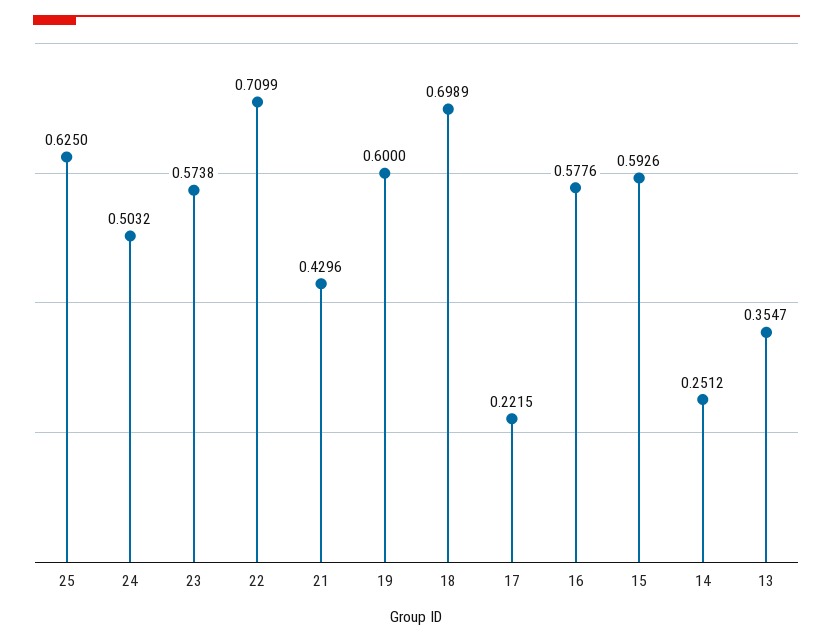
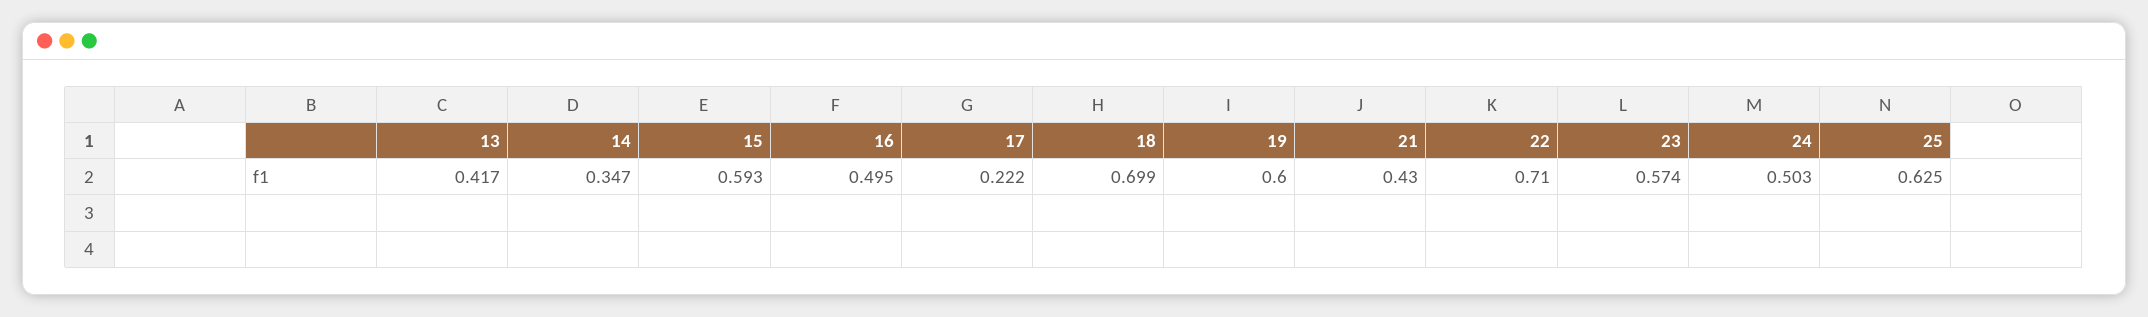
  {
    "25": 0.625,
    "24": 0.5032,
    "23": 0.5738,
    "22": 0.7099,
    "21": 0.4296,
    "19": 0.6,
    "18": 0.6989,
    "17": 0.2215,
-   "16": 0.5776,
+   "16": 0.495,
    "15": 0.5926,
-   "14": 0.2512,
+   "14": 0.347,
-   "13": 0.3547
+   "13": 0.417
  }

